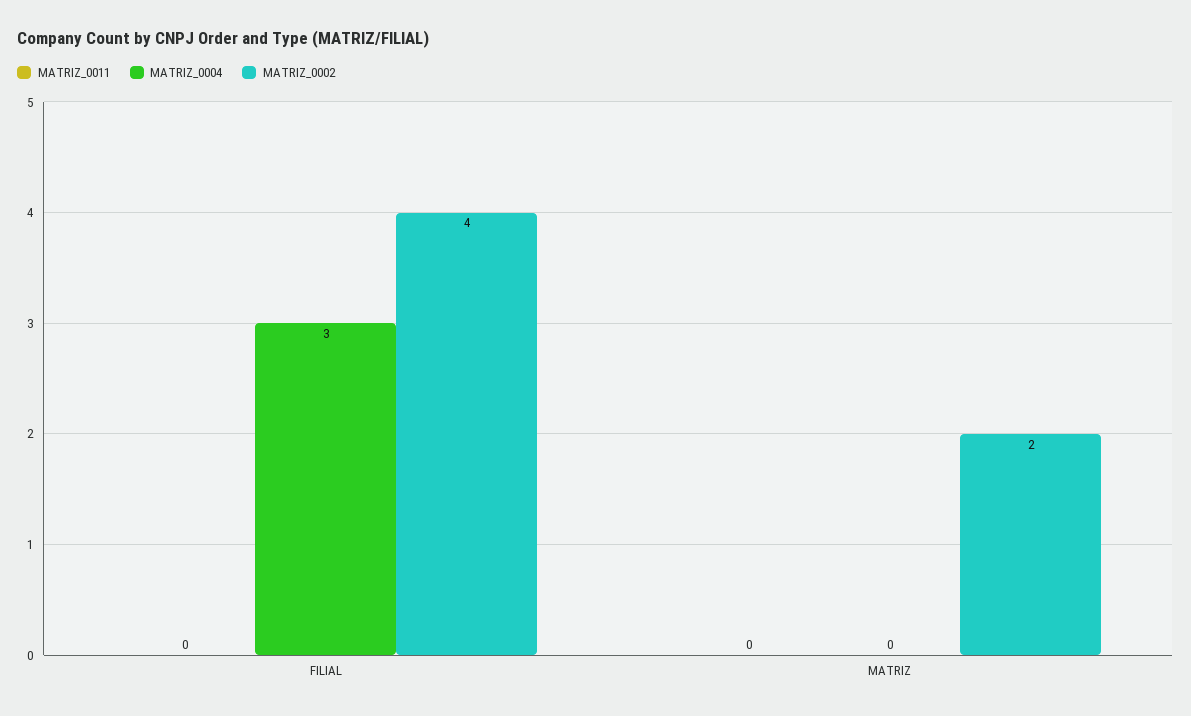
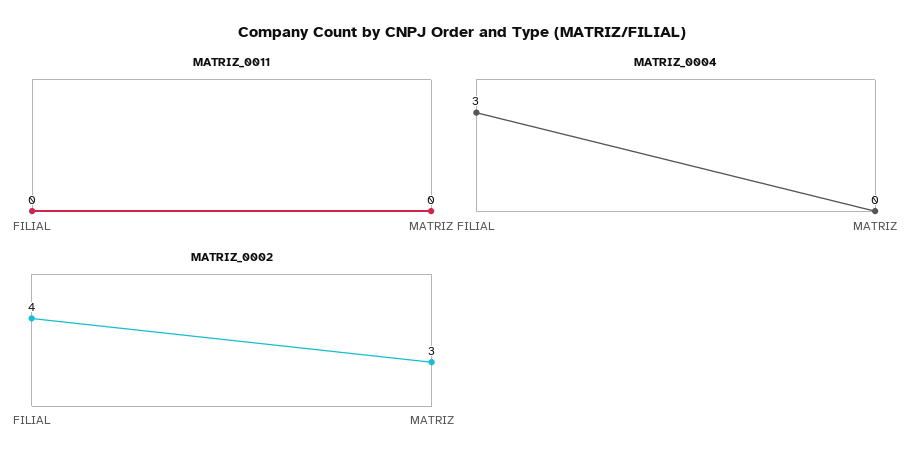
  {
    "MATRIZ_0011": {
      "FILIAL": 0,
      "MATRIZ": 0
    },
    "MATRIZ_0004": {
      "FILIAL": 3,
      "MATRIZ": 0
    },
    "MATRIZ_0002": {
      "FILIAL": 4,
-     "MATRIZ": 2
+     "MATRIZ": 3
    }
  }

